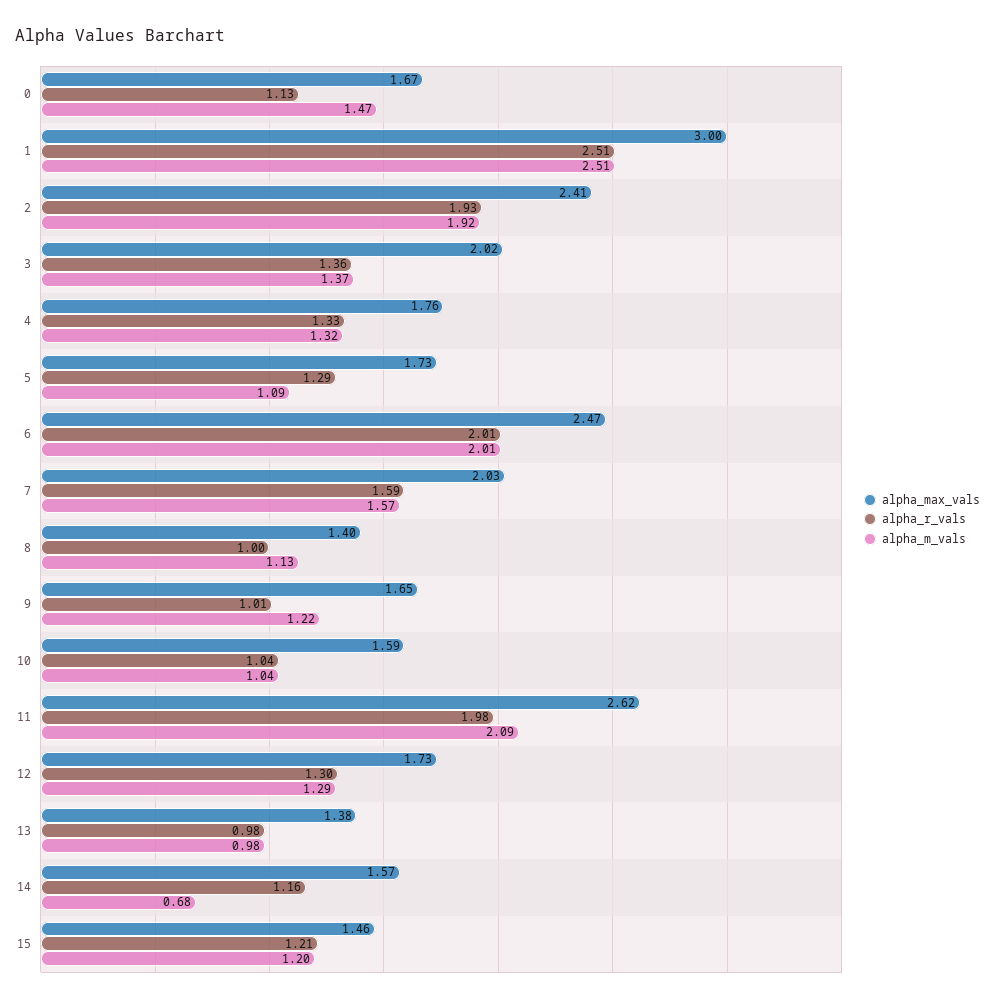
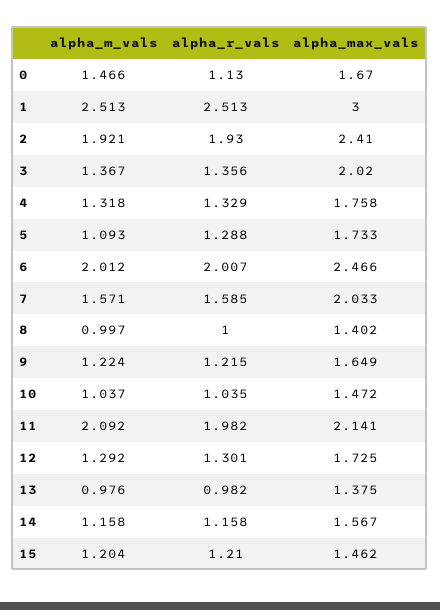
  {
    "alpha_max_vals": {
      "0": 1.67,
      "1": 3,
      "2": 2.41,
      "3": 2.02,
      "4": 1.758,
      "5": 1.733,
      "6": 2.466,
      "7": 2.033,
      "8": 1.402,
      "9": 1.649,
-     "10": 1.59,
+     "10": 1.472,
-     "11": 2.62,
+     "11": 2.141,
      "12": 1.725,
      "13": 1.375,
      "14": 1.567,
      "15": 1.462
    },
    "alpha_r_vals": {
      "0": 1.13,
      "1": 2.513,
      "2": 1.93,
      "3": 1.356,
      "4": 1.329,
      "5": 1.288,
      "6": 2.007,
      "7": 1.585,
      "8": 1,
-     "9": 1.01,
+     "9": 1.215,
      "10": 1.035,
      "11": 1.982,
      "12": 1.301,
      "13": 0.982,
      "14": 1.158,
      "15": 1.21
    },
    "alpha_m_vals": {
      "0": 1.466,
      "1": 2.513,
      "2": 1.921,
      "3": 1.367,
      "4": 1.318,
      "5": 1.093,
      "6": 2.012,
      "7": 1.571,
-     "8": 1.13,
+     "8": 0.997,
      "9": 1.224,
      "10": 1.037,
      "11": 2.092,
      "12": 1.292,
      "13": 0.976,
-     "14": 0.68,
+     "14": 1.158,
      "15": 1.204
    }
  }

